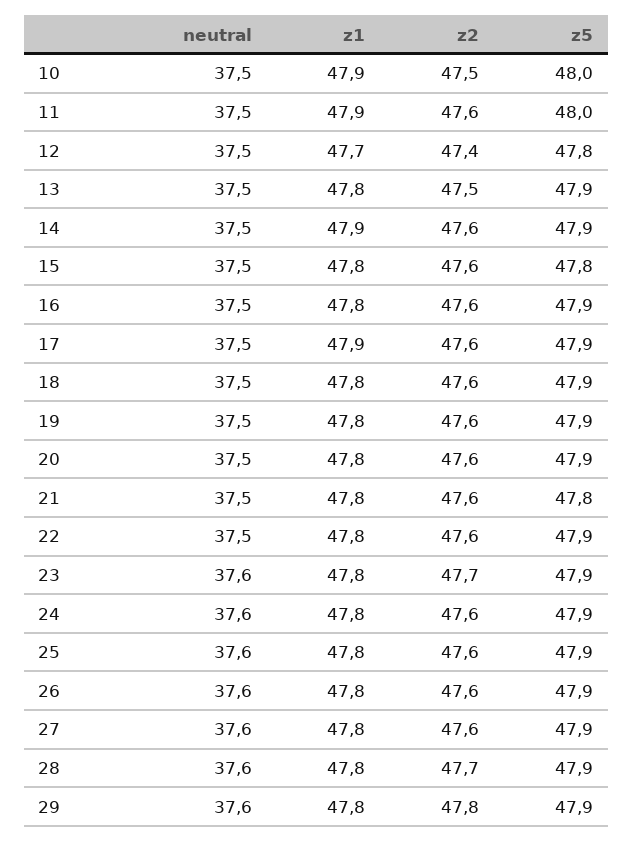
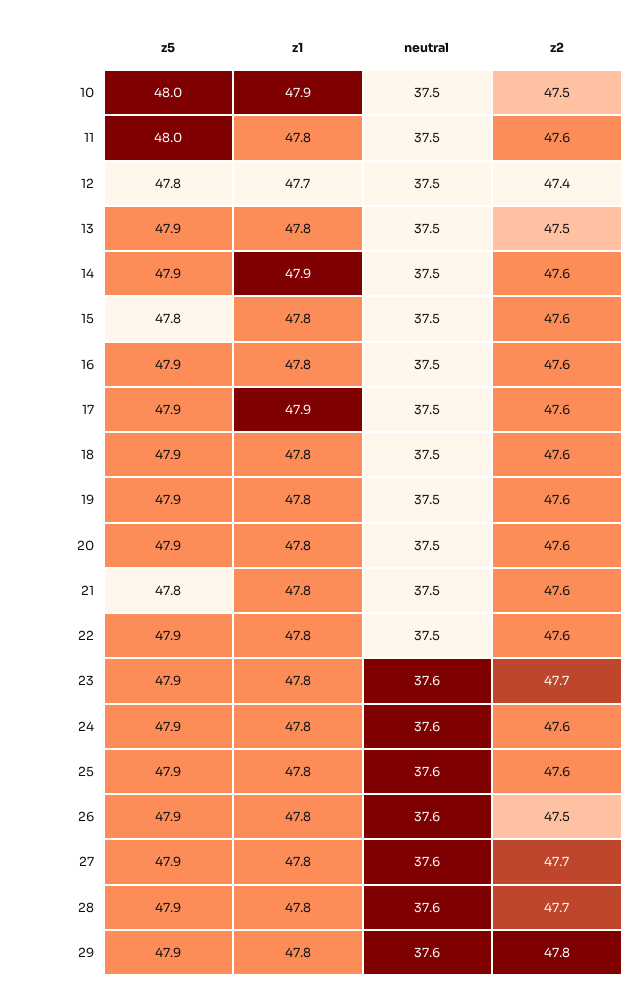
  {
    "neutral": {
      "10": 37.5,
      "11": 37.5,
      "12": 37.5,
      "13": 37.5,
      "14": 37.5,
      "15": 37.5,
      "16": 37.5,
      "17": 37.5,
      "18": 37.5,
      "19": 37.5,
      "20": 37.5,
      "21": 37.5,
      "22": 37.5,
      "23": 37.6,
      "24": 37.6,
      "25": 37.6,
      "26": 37.6,
      "27": 37.6,
      "28": 37.6,
      "29": 37.6
    },
    "z1": {
      "10": 47.9,
-     "11": 47.9,
+     "11": 47.8,
      "12": 47.7,
      "13": 47.8,
      "14": 47.9,
      "15": 47.8,
      "16": 47.8,
      "17": 47.9,
      "18": 47.8,
      "19": 47.8,
      "20": 47.8,
      "21": 47.8,
      "22": 47.8,
      "23": 47.8,
      "24": 47.8,
      "25": 47.8,
      "26": 47.8,
      "27": 47.8,
      "28": 47.8,
      "29": 47.8
    },
    "z2": {
      "10": 47.5,
      "11": 47.6,
      "12": 47.4,
      "13": 47.5,
      "14": 47.6,
      "15": 47.6,
      "16": 47.6,
      "17": 47.6,
      "18": 47.6,
      "19": 47.6,
      "20": 47.6,
      "21": 47.6,
      "22": 47.6,
      "23": 47.7,
      "24": 47.6,
      "25": 47.6,
-     "26": 47.6,
+     "26": 47.5,
-     "27": 47.6,
+     "27": 47.7,
      "28": 47.7,
      "29": 47.8
    },
    "z5": {
      "10": 48,
      "11": 48,
      "12": 47.8,
      "13": 47.9,
      "14": 47.9,
      "15": 47.8,
      "16": 47.9,
      "17": 47.9,
      "18": 47.9,
      "19": 47.9,
      "20": 47.9,
      "21": 47.8,
      "22": 47.9,
      "23": 47.9,
      "24": 47.9,
      "25": 47.9,
      "26": 47.9,
      "27": 47.9,
      "28": 47.9,
      "29": 47.9
    }
  }

